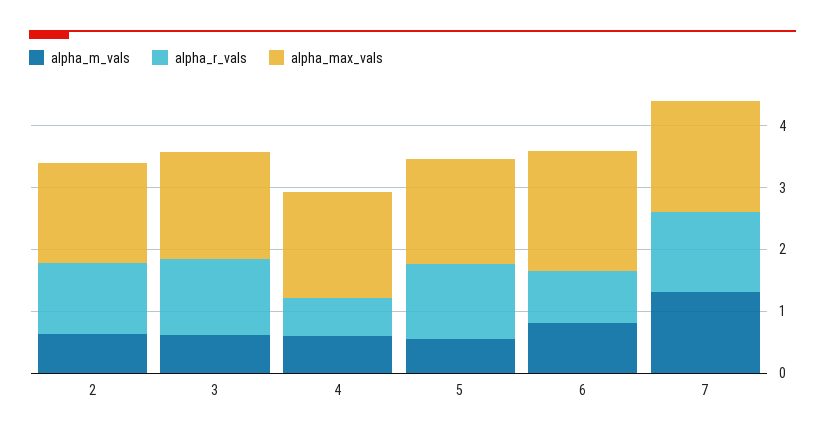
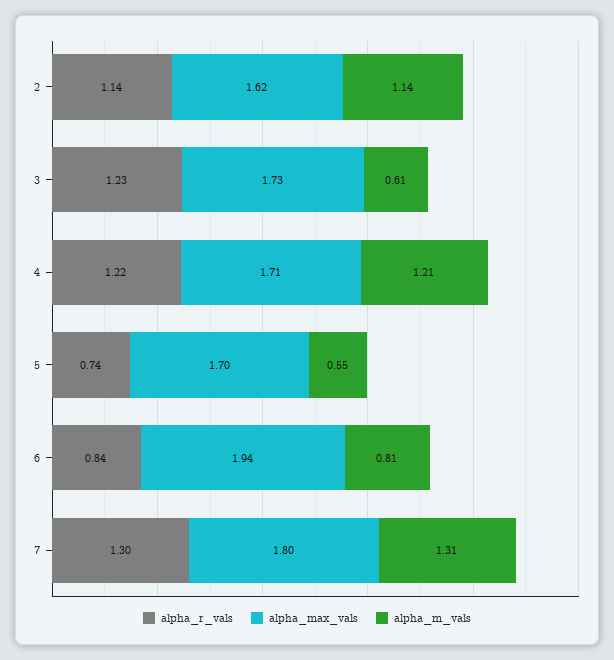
  {
    "alpha_m_vals": {
-     "2": 0.6,
+     "2": 1.14,
      "3": 0.61,
-     "4": 0.6,
+     "4": 1.21,
      "5": 0.55,
      "6": 0.81,
      "7": 1.31
    },
    "alpha_r_vals": {
      "2": 1.14,
      "3": 1.23,
-     "4": 0.6,
+     "4": 1.22,
-     "5": 1.2,
+     "5": 0.74,
      "6": 0.84,
      "7": 1.3
    },
    "alpha_max_vals": {
      "2": 1.62,
      "3": 1.73,
      "4": 1.71,
      "5": 1.7,
      "6": 1.94,
      "7": 1.8
    }
  }

